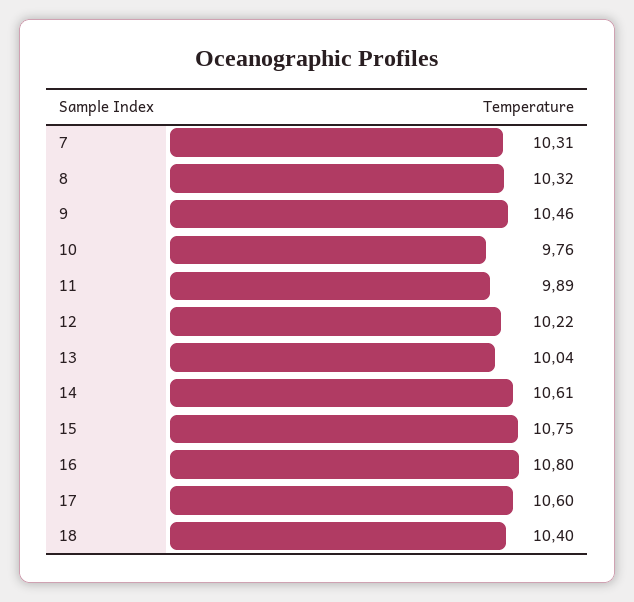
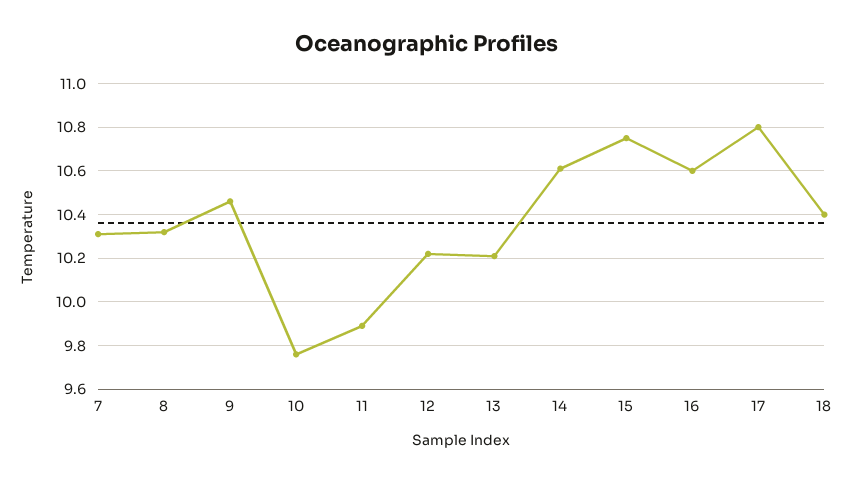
  {
    "7": 10.31,
    "8": 10.32,
    "9": 10.46,
    "10": 9.76,
    "11": 9.89,
    "12": 10.22,
-   "13": 10.04,
+   "13": 10.2,
    "14": 10.61,
    "15": 10.75,
-   "16": 10.8,
+   "16": 10.6,
-   "17": 10.6,
+   "17": 10.8,
    "18": 10.4
  }

